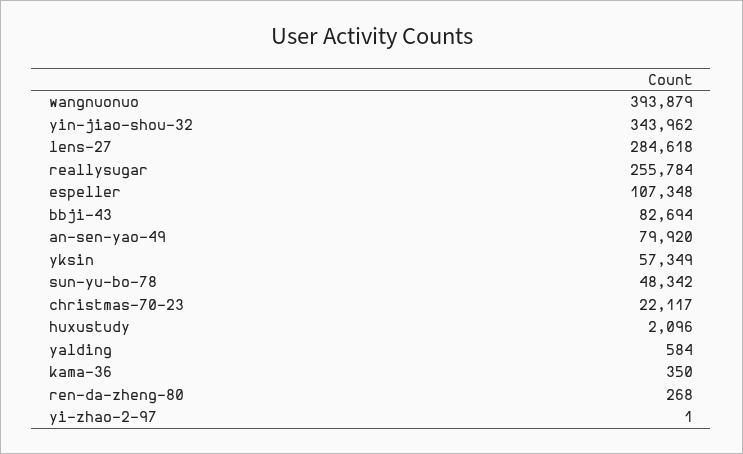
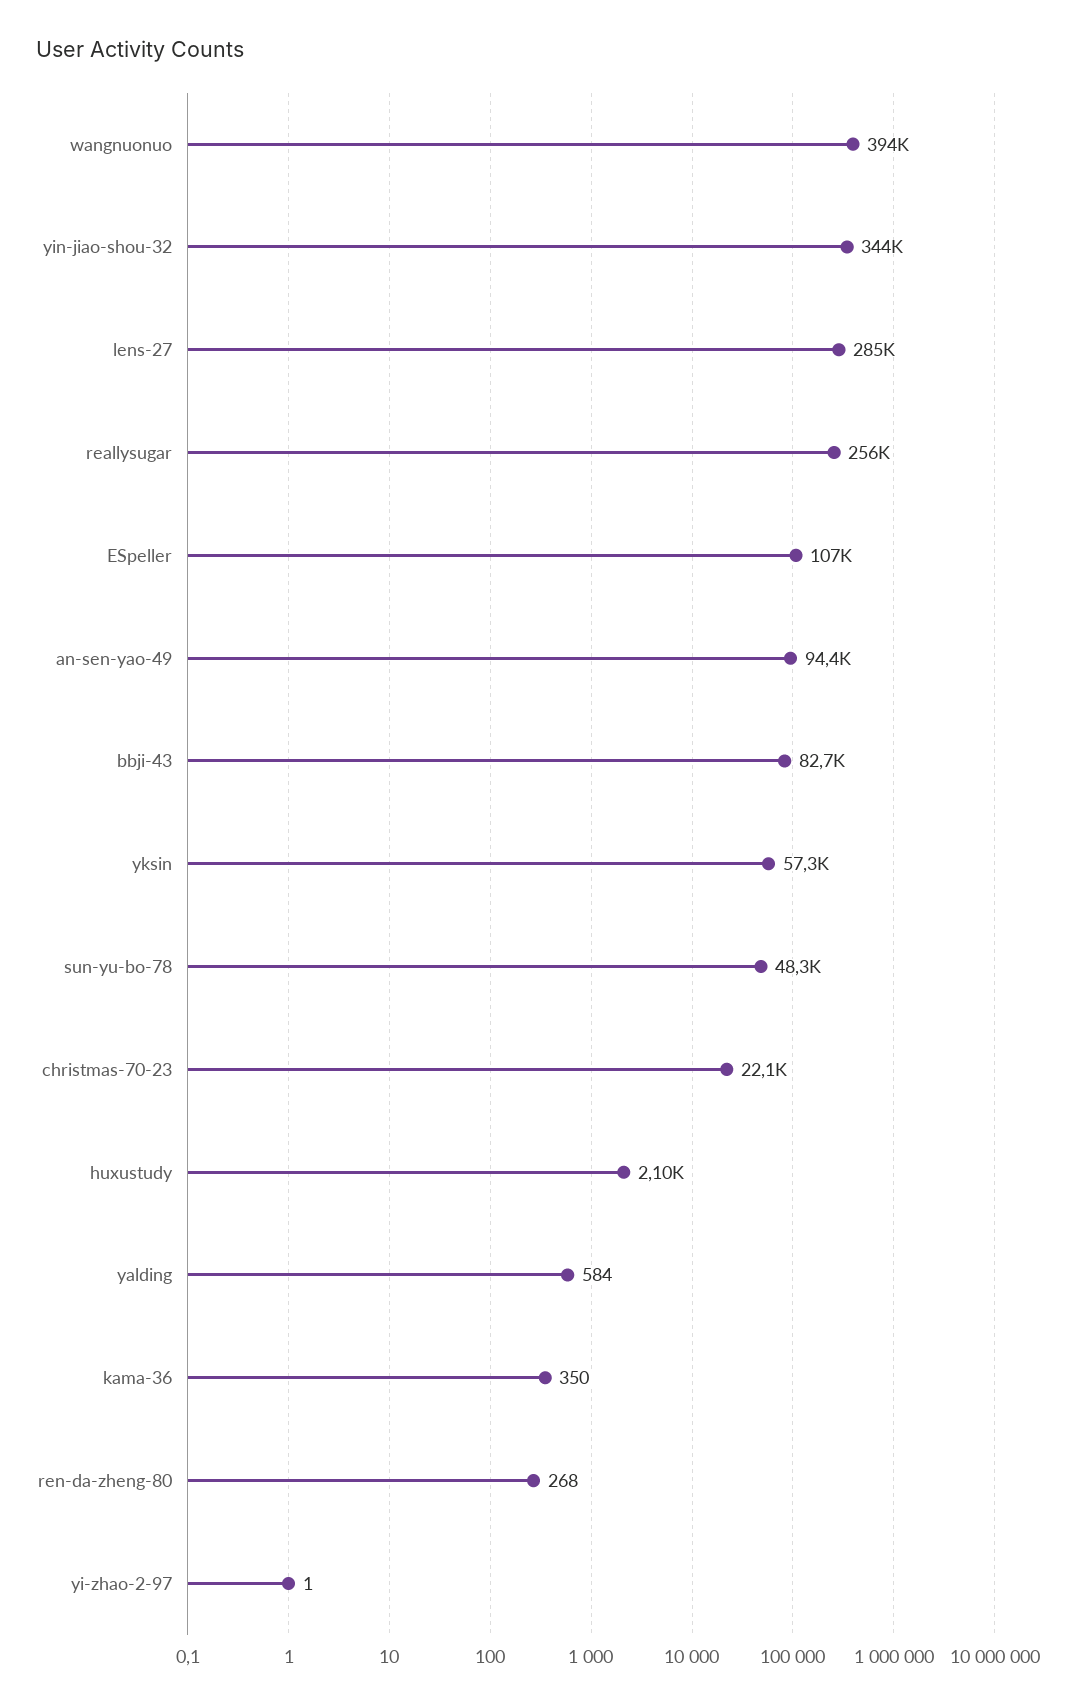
  {
    "wangnuonuo": 393879,
    "yin-jiao-shou-32": 343962,
    "lens-27": 284618,
    "reallysugar": 255784,
    "espeller": 107348,
    "bbji-43": 82694,
-   "an-sen-yao-49": 79920,
+   "an-sen-yao-49": 94400,
    "yksin": 57349,
    "sun-yu-bo-78": 48342,
    "christmas-70-23": 22117,
    "huxustudy": 2096,
    "yalding": 584,
    "kama-36": 350,
    "ren-da-zheng-80": 268,
    "yi-zhao-2-97": 1
  }

